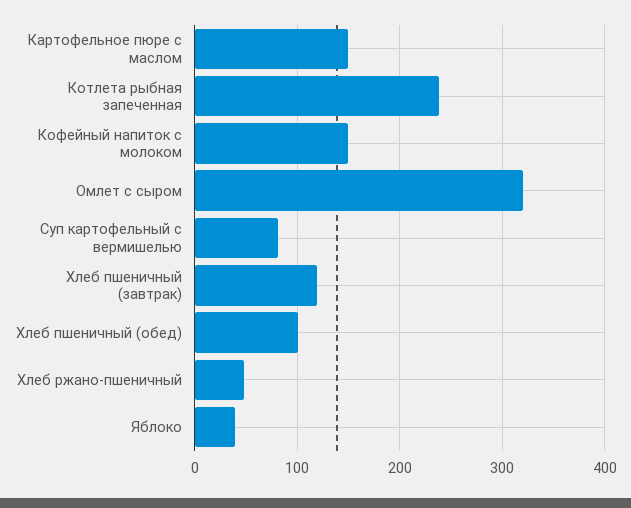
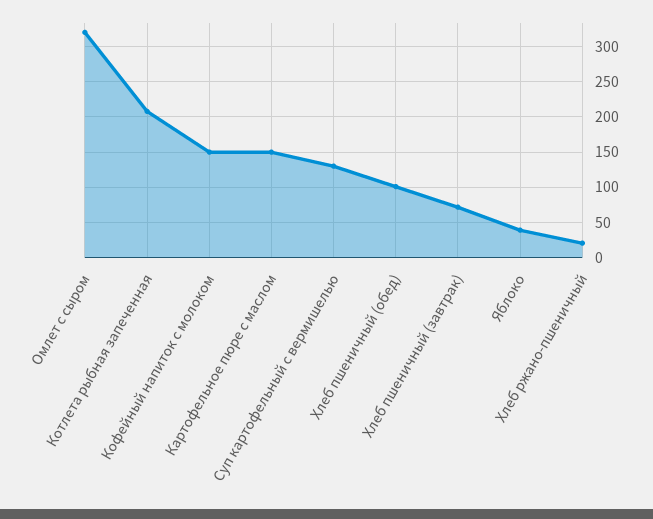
  {
    "Картофельное пюре с маслом": 150,
-   "Котлета рыбная запеченная": 240,
+   "Котлета рыбная запеченная": 210,
    "Кофейный напиток с молоком": 150,
    "Омлет с сыром": 320,
-   "Суп картофельный с вермишелью": 80,
+   "Суп картофельный с вермишелью": 130,
-   "Хлеб пшеничный (завтрак)": 120,
+   "Хлеб пшеничный (завтрак)": 70,
    "Хлеб пшеничный (обед)": 100,
-   "Хлеб ржано-пшеничный": 50,
+   "Хлеб ржано-пшеничный": 20,
    "Яблоко": 40
  }

